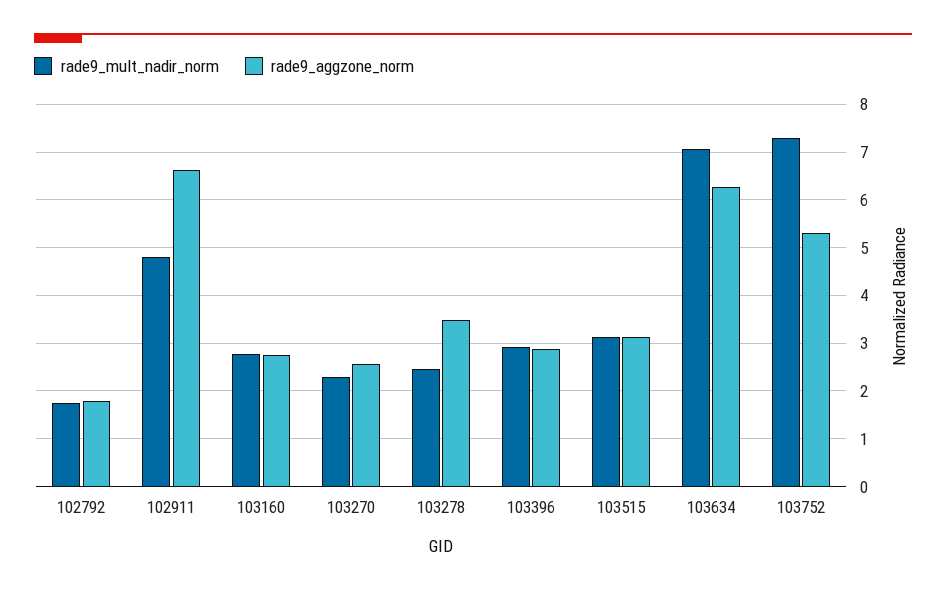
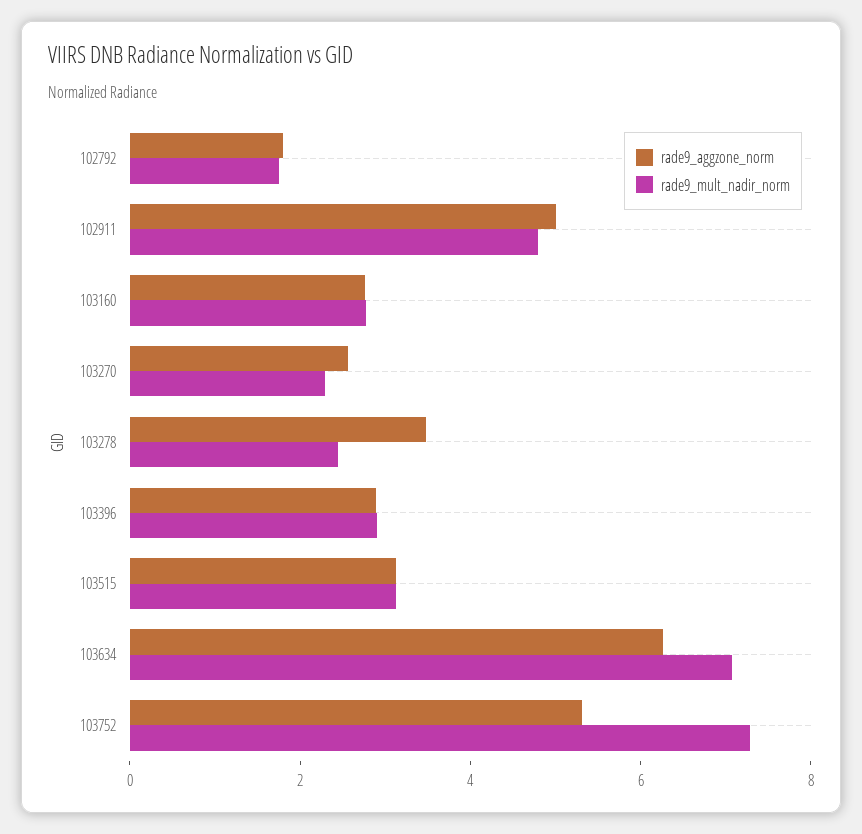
  {
    "rade9_mult_nadir_norm": {
      "102792": 1.8,
      "102911": 4.8,
      "103160": 2.8,
      "103270": 2.2,
      "103278": 2.4,
      "103396": 3,
      "103515": 3.2,
      "103634": 7,
      "103752": 7.2
    },
    "rade9_aggzone_norm": {
      "102792": 1.8,
-     "102911": 6.6,
+     "102911": 5,
      "103160": 2.8,
      "103270": 2.6,
      "103278": 3.4,
      "103396": 2.8,
      "103515": 3.2,
      "103634": 6.2,
      "103752": 5.4
    }
  }

